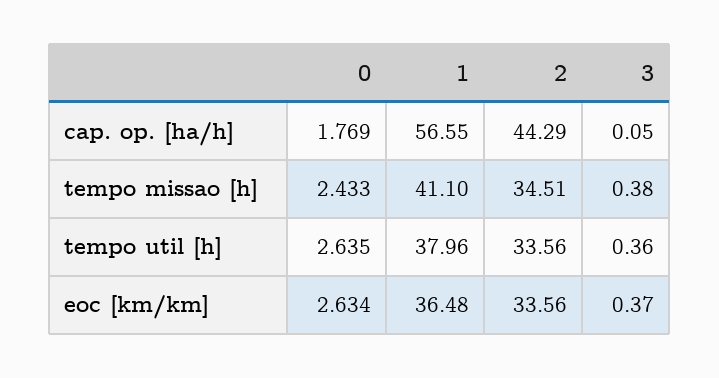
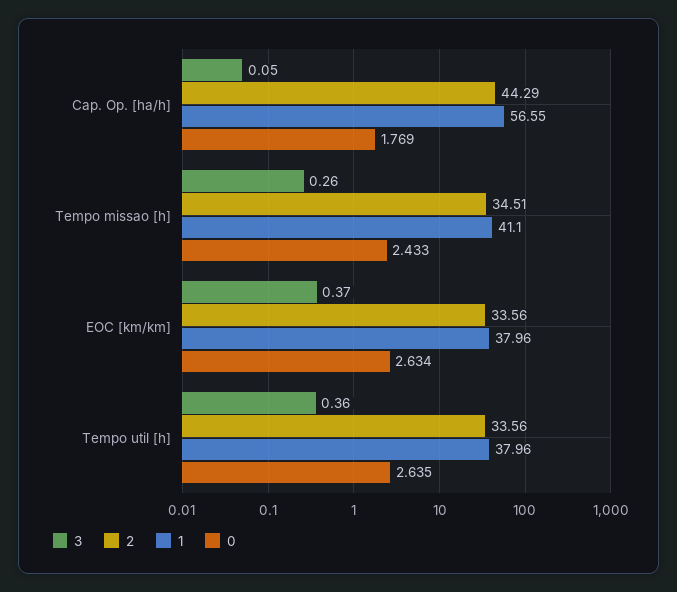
  {
    "0": {
      "cap. op. [ha/h]": 1.769,
      "tempo missao [h]": 2.433,
      "tempo util [h]": 2.635,
      "eoc [km/km]": 2.634
    },
    "1": {
      "cap. op. [ha/h]": 56.55,
      "tempo missao [h]": 41.1,
      "tempo util [h]": 37.96,
-     "eoc [km/km]": 36.48
+     "eoc [km/km]": 37.96
    },
    "2": {
      "cap. op. [ha/h]": 44.29,
      "tempo missao [h]": 34.51,
      "tempo util [h]": 33.56,
      "eoc [km/km]": 33.56
    },
    "3": {
      "cap. op. [ha/h]": 0.05,
-     "tempo missao [h]": 0.38,
+     "tempo missao [h]": 0.26,
      "tempo util [h]": 0.36,
      "eoc [km/km]": 0.37
    }
  }

